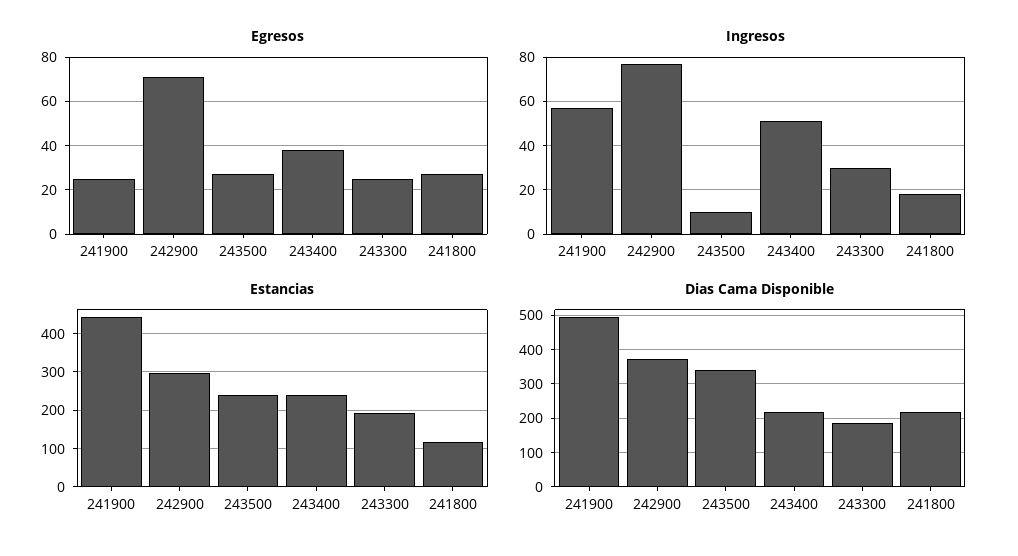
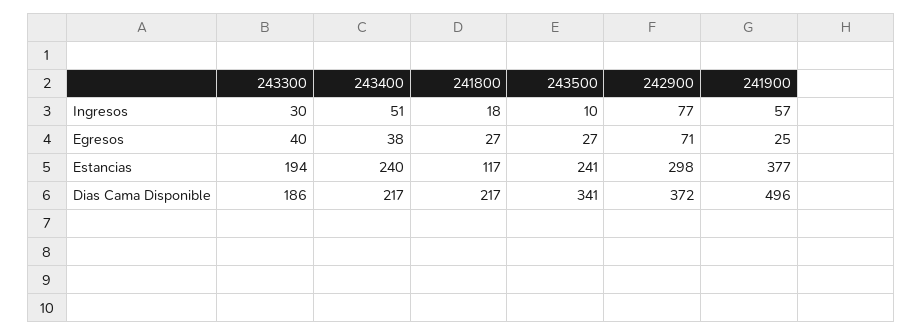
  {
    "Egresos": {
      "241900": 25,
      "242900": 71,
      "243500": 27,
      "243400": 38,
-     "243300": 25,
+     "243300": 40,
      "241800": 27
    },
    "Ingresos": {
      "241900": 57,
      "242900": 77,
      "243500": 10,
      "243400": 51,
      "243300": 30,
      "241800": 18
    },
    "Estancias": {
-     "241900": 440,
+     "241900": 377,
      "242900": 298,
      "243500": 241,
      "243400": 240,
      "243300": 194,
      "241800": 117
    },
    "Dias Cama Disponible": {
      "241900": 496,
      "242900": 372,
      "243500": 341,
      "243400": 217,
      "243300": 186,
      "241800": 217
    }
  }

